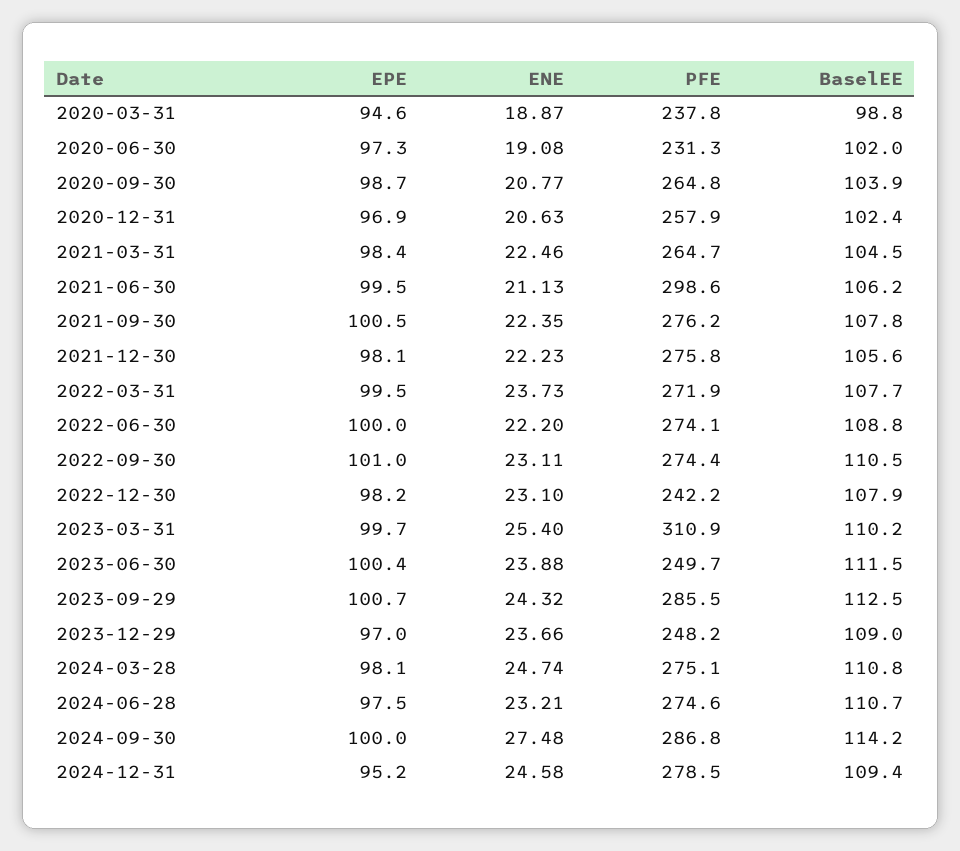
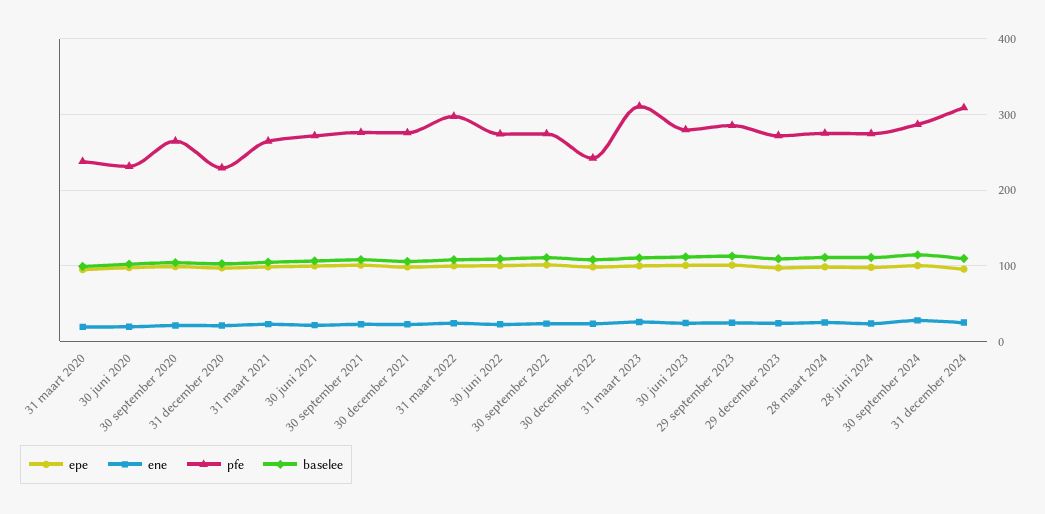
  {
    "EPE": {
      "2020-03-31": 94.6,
      "2020-06-30": 97.3,
      "2020-09-30": 98.7,
      "2020-12-31": 96.9,
      "2021-03-31": 98.4,
      "2021-06-30": 99.5,
      "2021-09-30": 100.5,
      "2021-12-30": 98.1,
      "2022-03-31": 99.5,
      "2022-06-30": 100,
      "2022-09-30": 101,
      "2022-12-30": 98.2,
      "2023-03-31": 99.7,
      "2023-06-30": 100.4,
      "2023-09-29": 100.7,
      "2023-12-29": 97,
      "2024-03-28": 98.1,
      "2024-06-28": 97.5,
      "2024-09-30": 100,
      "2024-12-31": 95.2
    },
    "ENE": {
      "2020-03-31": 18.87,
      "2020-06-30": 19.08,
      "2020-09-30": 20.77,
      "2020-12-31": 20.63,
      "2021-03-31": 22.46,
      "2021-06-30": 21.13,
      "2021-09-30": 22.35,
      "2021-12-30": 22.23,
      "2022-03-31": 23.73,
      "2022-06-30": 22.2,
      "2022-09-30": 23.11,
      "2022-12-30": 23.1,
      "2023-03-31": 25.4,
      "2023-06-30": 23.88,
      "2023-09-29": 24.32,
      "2023-12-29": 23.66,
      "2024-03-28": 24.74,
      "2024-06-28": 23.21,
      "2024-09-30": 27.48,
      "2024-12-31": 24.58
    },
    "PFE": {
      "2020-03-31": 237.8,
      "2020-06-30": 231.3,
      "2020-09-30": 264.8,
-     "2020-12-31": 257.9,
+     "2020-12-31": 230,
      "2021-03-31": 264.7,
-     "2021-06-30": 298.6,
+     "2021-06-30": 270,
      "2021-09-30": 276.2,
      "2021-12-30": 275.8,
-     "2022-03-31": 271.9,
+     "2022-03-31": 300,
      "2022-06-30": 274.1,
      "2022-09-30": 274.4,
      "2022-12-30": 242.2,
      "2023-03-31": 310.9,
-     "2023-06-30": 249.7,
+     "2023-06-30": 280,
      "2023-09-29": 285.5,
-     "2023-12-29": 248.2,
+     "2023-12-29": 270,
      "2024-03-28": 275.1,
      "2024-06-28": 274.6,
      "2024-09-30": 286.8,
-     "2024-12-31": 278.5
+     "2024-12-31": 310
    },
    "BaselEE": {
      "2020-03-31": 98.8,
      "2020-06-30": 102,
      "2020-09-30": 103.9,
      "2020-12-31": 102.4,
      "2021-03-31": 104.5,
      "2021-06-30": 106.2,
      "2021-09-30": 107.8,
      "2021-12-30": 105.6,
      "2022-03-31": 107.7,
      "2022-06-30": 108.8,
      "2022-09-30": 110.5,
      "2022-12-30": 107.9,
      "2023-03-31": 110.2,
      "2023-06-30": 111.5,
      "2023-09-29": 112.5,
      "2023-12-29": 109,
      "2024-03-28": 110.8,
      "2024-06-28": 110.7,
      "2024-09-30": 114.2,
      "2024-12-31": 109.4
    }
  }

